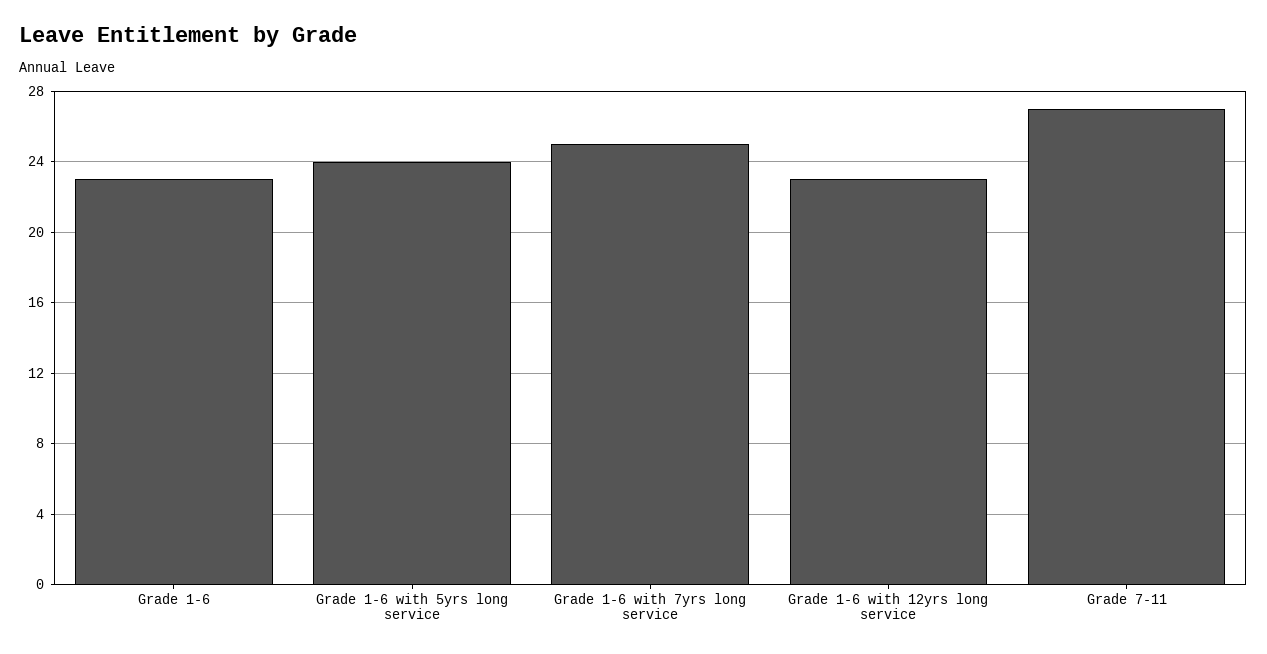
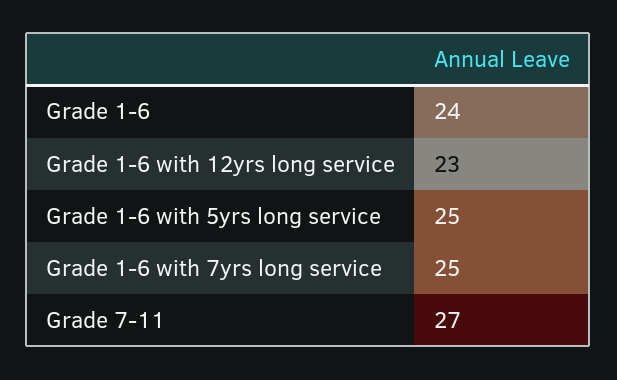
  {
-   "Grade 1-6": 23,
+   "Grade 1-6": 24,
-   "Grade 1-6 with 5yrs long service": 24,
+   "Grade 1-6 with 5yrs long service": 25,
    "Grade 1-6 with 7yrs long service": 25,
    "Grade 1-6 with 12yrs long service": 23,
    "Grade 7-11": 27
  }

